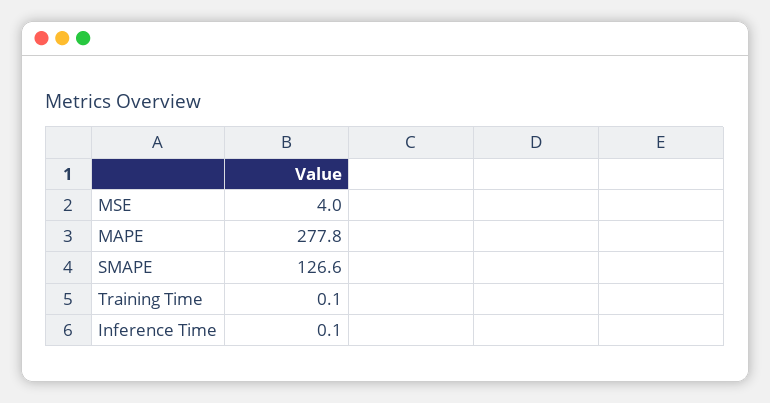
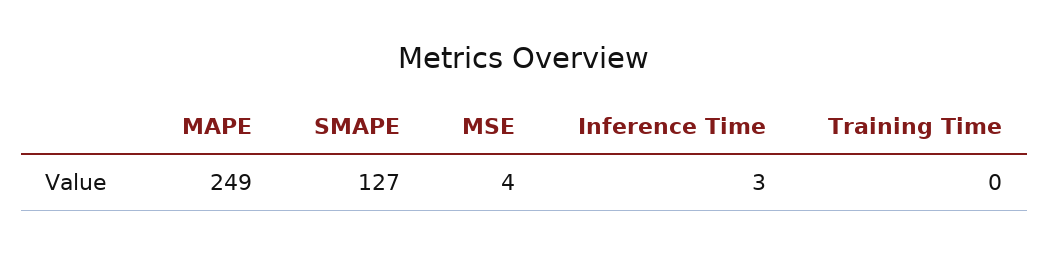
  {
    "MSE": 4,
-   "MAPE": 277.8,
+   "MAPE": 249,
    "SMAPE": 126.6,
    "Training Time": 0.1,
-   "Inference Time": 0.1
+   "Inference Time": 3
  }

